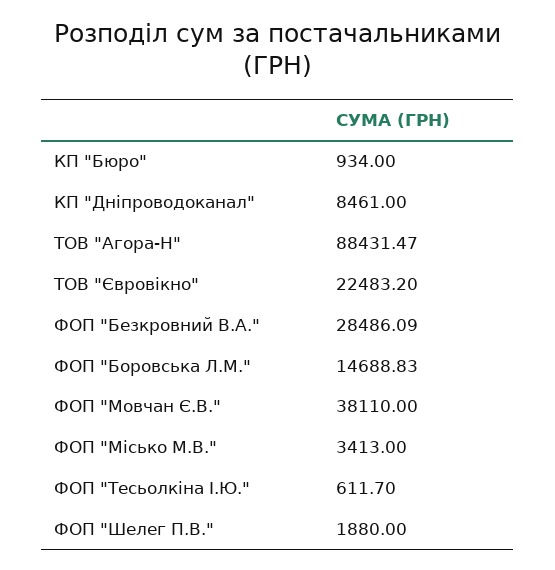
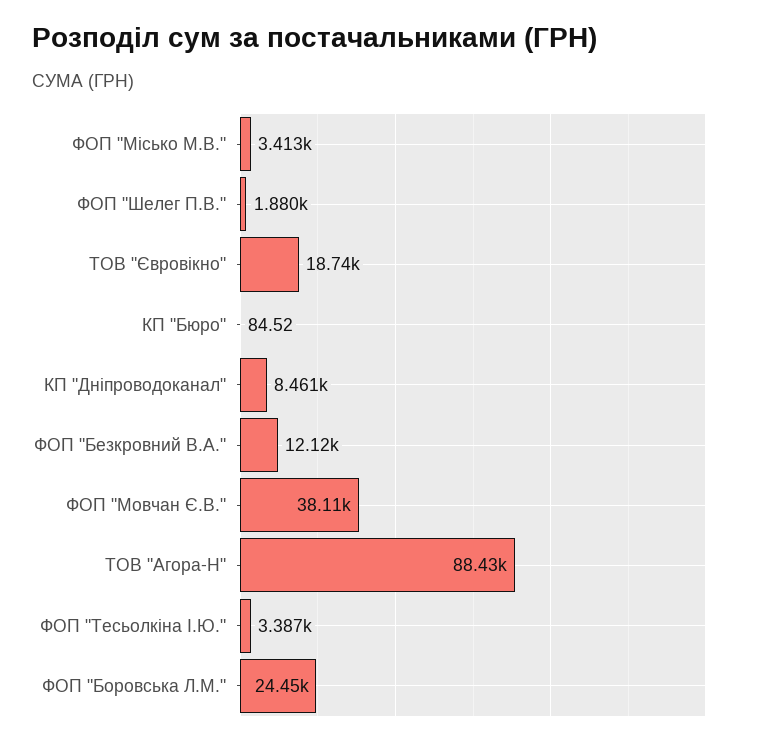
  {
-   "КП \"Бюро\"": 934,
+   "КП \"Бюро\"": 84.52,
    "КП \"Дніпроводоканал\"": 8461,
    "ТОВ \"Агора-Н\"": 88431.47,
-   "ТОВ \"Євровікно\"": 22483.2,
+   "ТОВ \"Євровікно\"": 18740,
-   "ФОП \"Безкровний В.А.\"": 28486.09,
+   "ФОП \"Безкровний В.А.\"": 12120,
-   "ФОП \"Боровська Л.М.\"": 14688.83,
+   "ФОП \"Боровська Л.М.\"": 24450,
    "ФОП \"Мовчан Є.В.\"": 38110,
    "ФОП \"Місько М.В.\"": 3413,
-   "ФОП \"Тесьолкіна І.Ю.\"": 611.7,
+   "ФОП \"Тесьолкіна І.Ю.\"": 3387,
    "ФОП \"Шелег П.В.\"": 1880
  }

